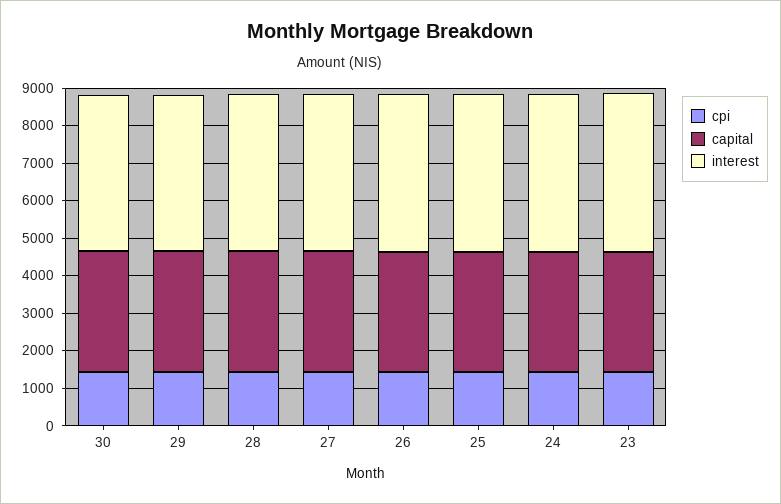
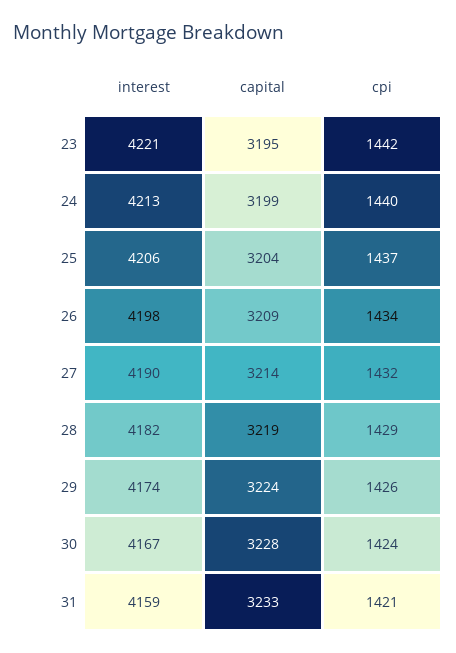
  {
    "cpi": {
      "30": 1424,
      "29": 1426,
      "28": 1429,
      "27": 1432,
      "26": 1434,
      "25": 1437,
      "24": 1440,
-     "23": 1442
+     "23": 1442,
+     "31": 1421
    },
    "capital": {
      "30": 3228,
      "29": 3224,
      "28": 3219,
      "27": 3214,
      "26": 3209,
      "25": 3204,
      "24": 3199,
-     "23": 3195
+     "23": 3195,
+     "31": 3233
    },
    "interest": {
      "30": 4167,
      "29": 4174,
      "28": 4182,
      "27": 4190,
      "26": 4198,
      "25": 4206,
      "24": 4213,
-     "23": 4221
+     "23": 4221,
+     "31": 4159
    }
  }

